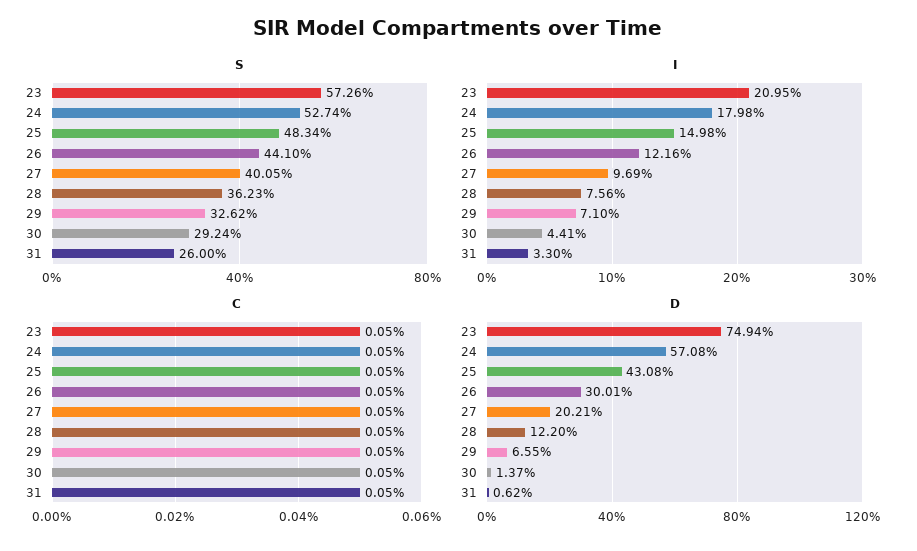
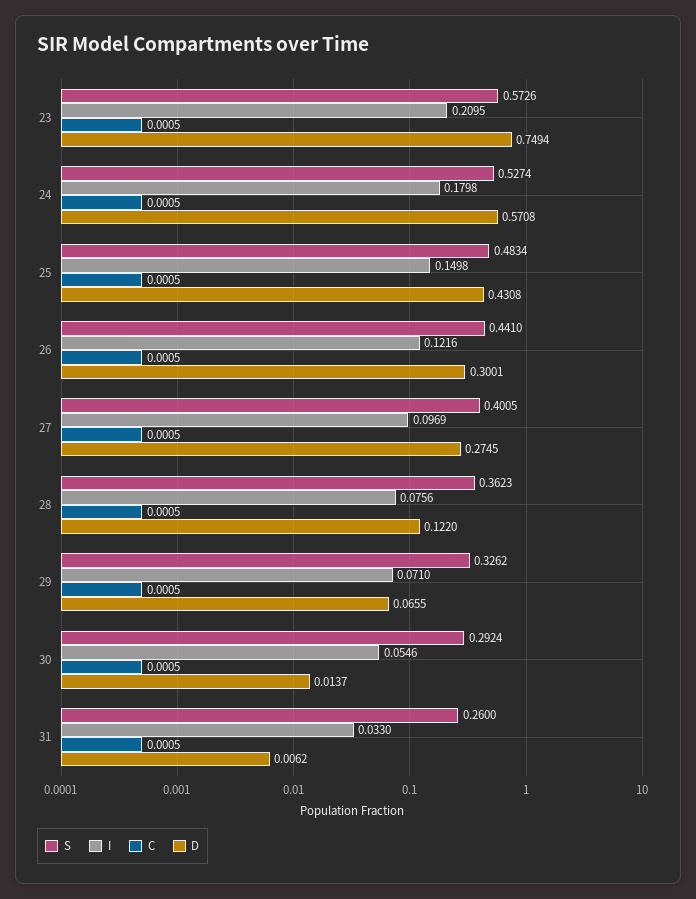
  {
    "S": {
      "23": 0.5726,
      "24": 0.5274,
      "25": 0.4834,
      "26": 0.441,
      "27": 0.4005,
      "28": 0.3623,
      "29": 0.3262,
      "30": 0.2924,
      "31": 0.26
    },
    "I": {
      "23": 0.2095,
      "24": 0.1798,
      "25": 0.1498,
      "26": 0.1216,
      "27": 0.0969,
      "28": 0.0756,
      "29": 0.071,
-     "30": 0.0441,
+     "30": 0.0546,
      "31": 0.033
    },
    "C": {
      "23": 0.0005,
      "24": 0.0005,
      "25": 0.0005,
      "26": 0.0005,
      "27": 0.0005,
      "28": 0.0005,
      "29": 0.0005,
      "30": 0.0005,
      "31": 0.0005
    },
    "D": {
      "23": 0.7494,
      "24": 0.5708,
      "25": 0.4308,
      "26": 0.3001,
-     "27": 0.2021,
+     "27": 0.2745,
      "28": 0.122,
      "29": 0.0655,
      "30": 0.0137,
      "31": 0.0062
    }
  }

